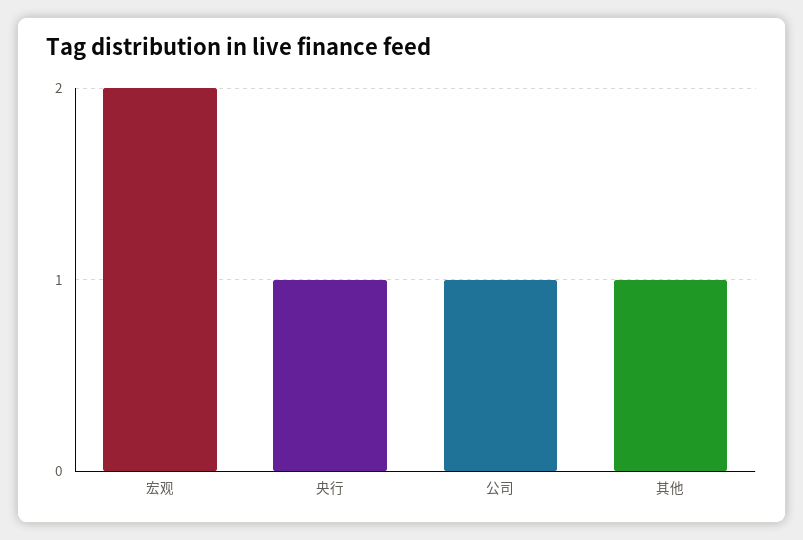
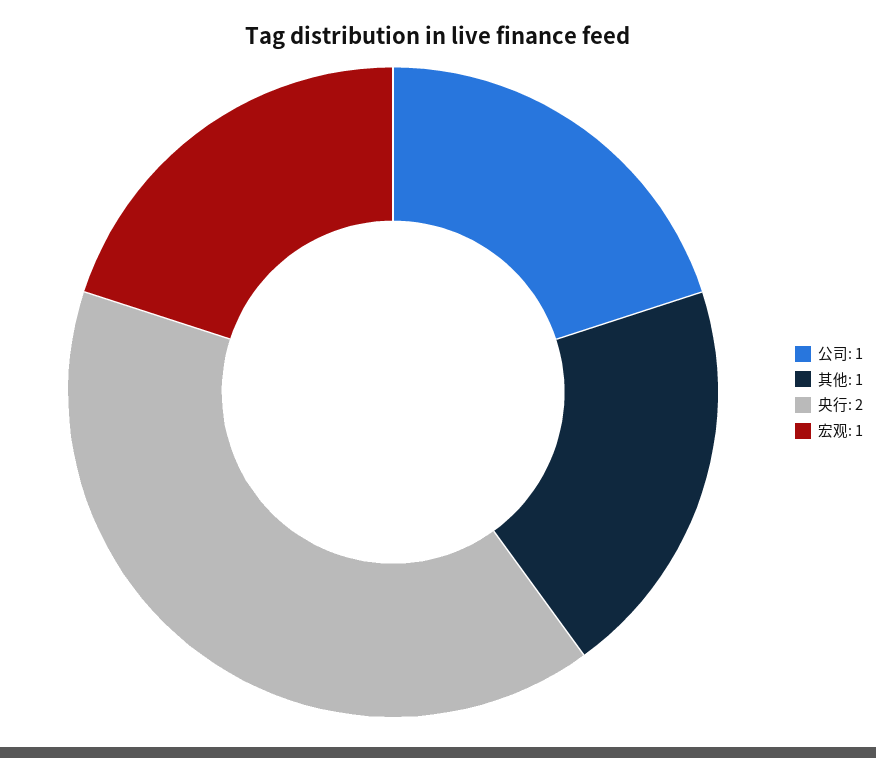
  {
-   "宏观": 2,
+   "宏观": 1,
-   "央行": 1,
+   "央行": 2,
    "公司": 1,
    "其他": 1
  }

